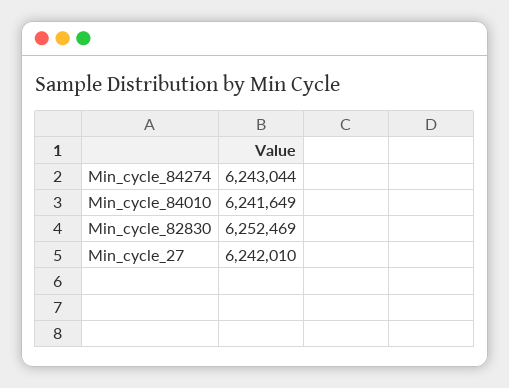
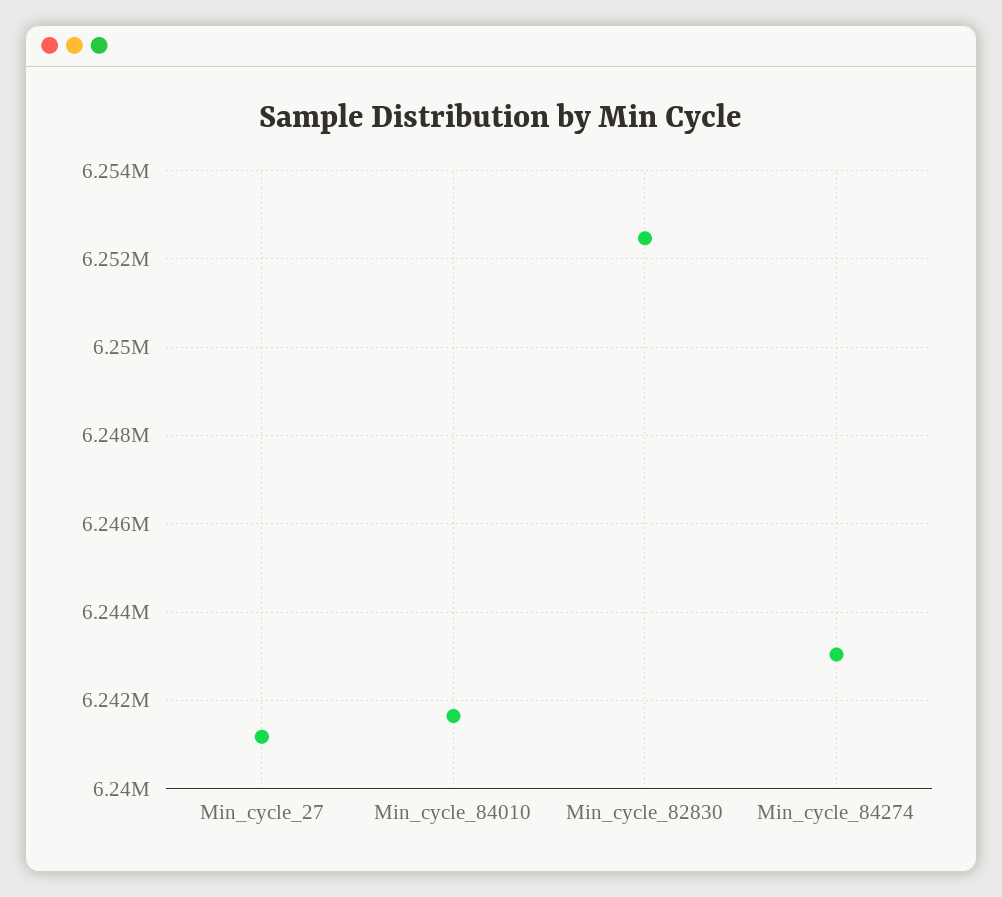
  {
    "Min_cycle_84274": 6243044,
    "Min_cycle_84010": 6241649,
    "Min_cycle_82830": 6252469,
-   "Min_cycle_27": 6242010
+   "Min_cycle_27": 6241200
  }

